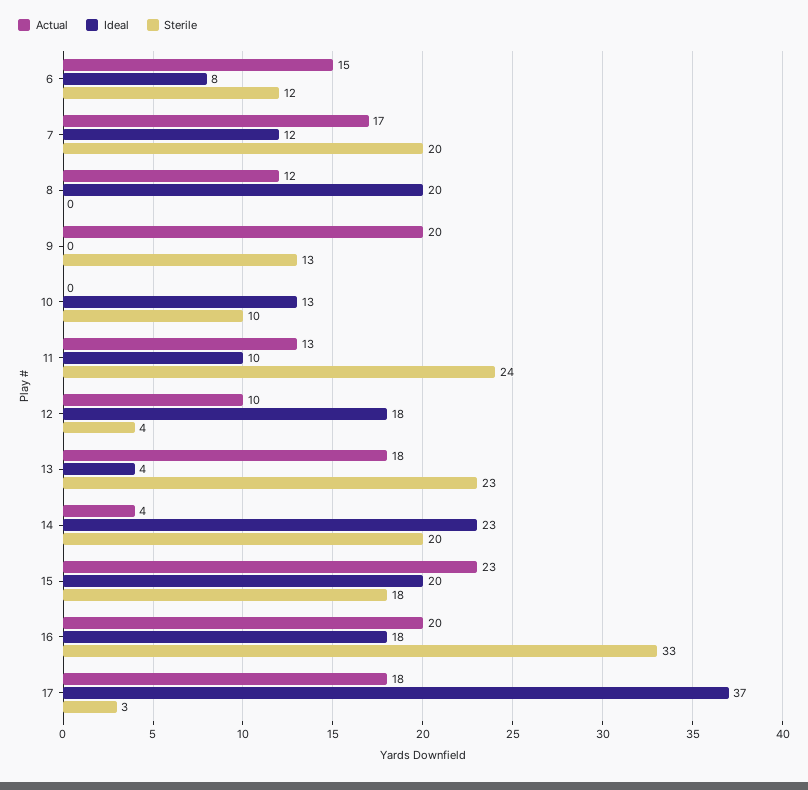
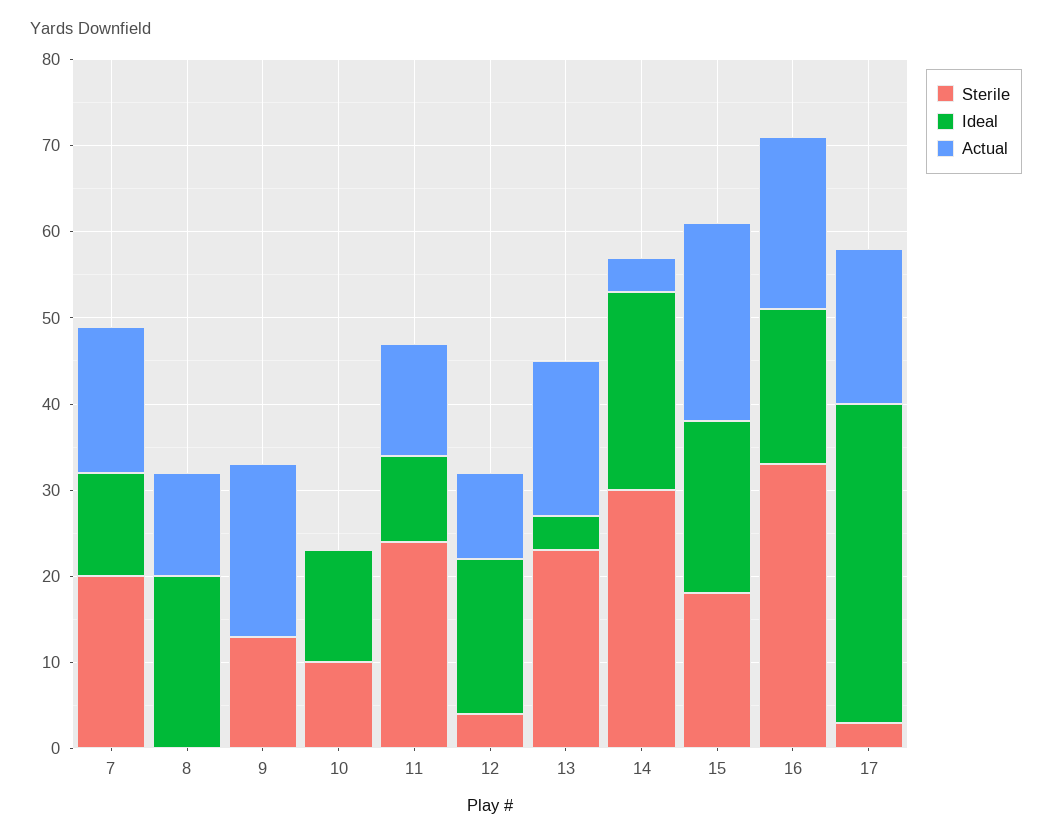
  {
    "Actual": {
-     "6": 15,
      "7": 17,
      "8": 12,
      "9": 20,
      "10": 0,
      "11": 13,
      "12": 10,
      "13": 18,
      "14": 4,
      "15": 23,
      "16": 20,
      "17": 18
    },
    "Ideal": {
-     "6": 8,
      "7": 12,
      "8": 20,
      "9": 0,
      "10": 13,
      "11": 10,
      "12": 18,
      "13": 4,
      "14": 23,
      "15": 20,
      "16": 18,
      "17": 37
    },
    "Sterile": {
-     "6": 12,
      "7": 20,
      "8": 0,
      "9": 13,
      "10": 10,
      "11": 24,
      "12": 4,
      "13": 23,
-     "14": 20,
+     "14": 30,
      "15": 18,
      "16": 33,
      "17": 3
    }
  }

